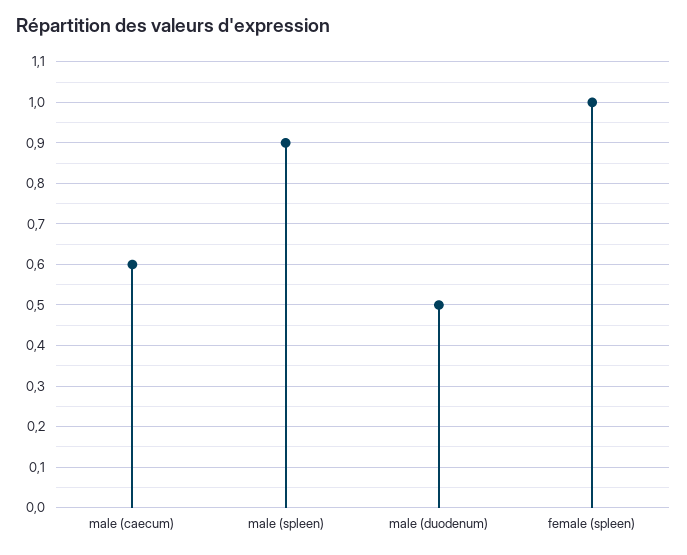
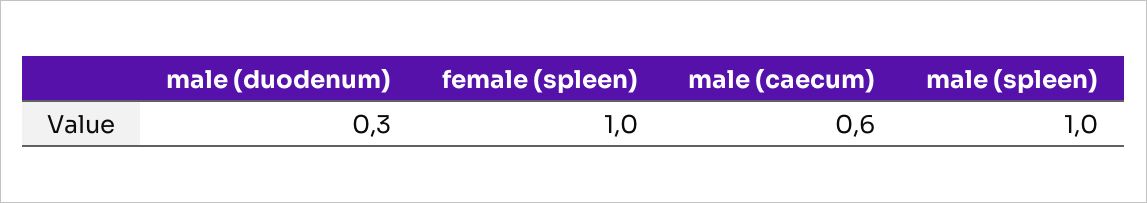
  {
    "male (caecum)": 0.6,
-   "male (spleen)": 0.9,
+   "male (spleen)": 1,
-   "male (duodenum)": 0.5,
+   "male (duodenum)": 0.3,
    "female (spleen)": 1
  }

